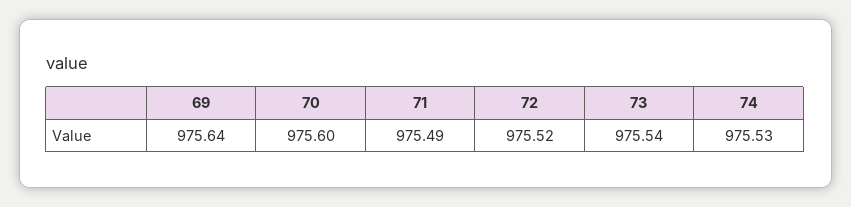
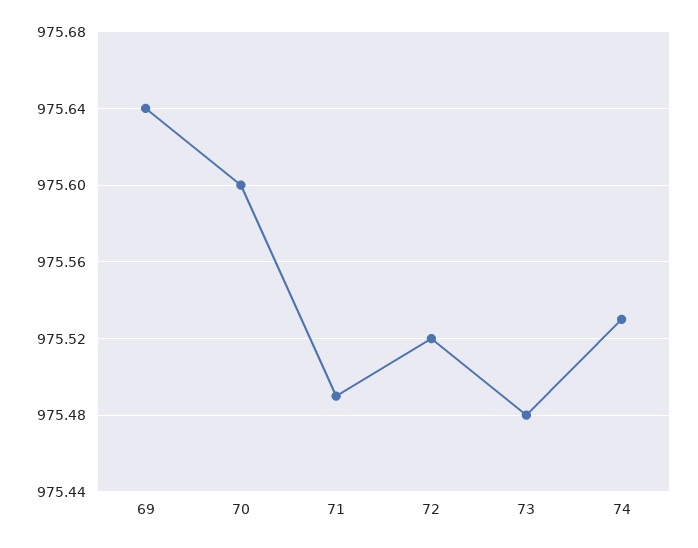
  {
    "69": 975.64,
    "70": 975.6,
    "71": 975.49,
    "72": 975.52,
-   "73": 975.54,
+   "73": 975.48,
    "74": 975.53
  }

